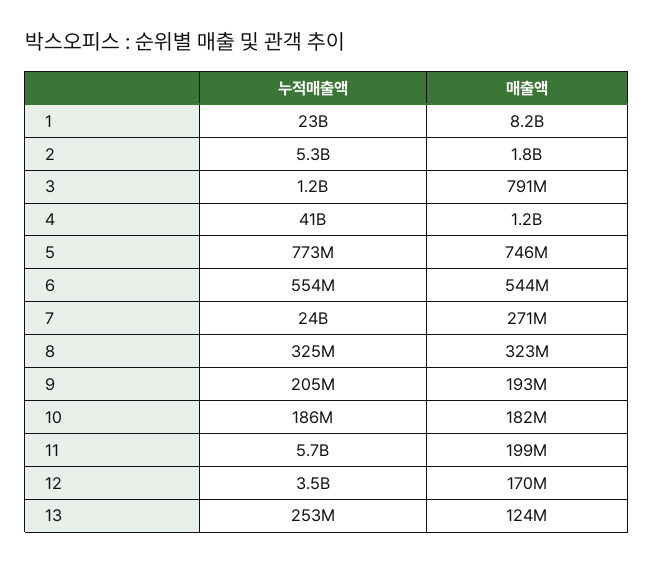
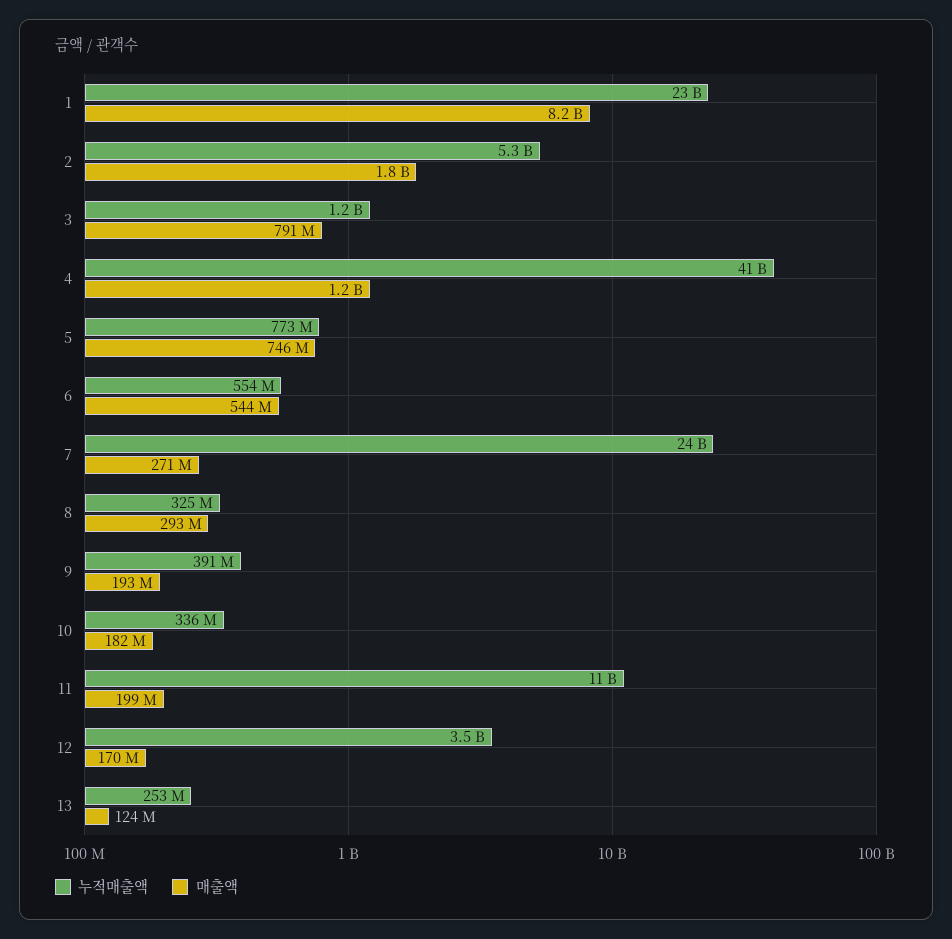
  {
    "누적매출액": {
      "1": 23000000000,
      "2": 5300000000,
      "3": 1200000000,
      "4": 41000000000,
      "5": 773000000,
      "6": 554000000,
      "7": 24000000000,
      "8": 325000000,
-     "9": 205000000,
+     "9": 391000000,
-     "10": 186000000,
+     "10": 336000000,
-     "11": 5700000000,
+     "11": 11000000000,
      "12": 3500000000,
      "13": 253000000
    },
    "매출액": {
      "1": 8200000000,
      "2": 1800000000,
      "3": 791000000,
      "4": 1200000000,
      "5": 746000000,
      "6": 544000000,
      "7": 271000000,
-     "8": 323000000,
+     "8": 293000000,
      "9": 193000000,
      "10": 182000000,
      "11": 199000000,
      "12": 170000000,
      "13": 124000000
    }
  }

